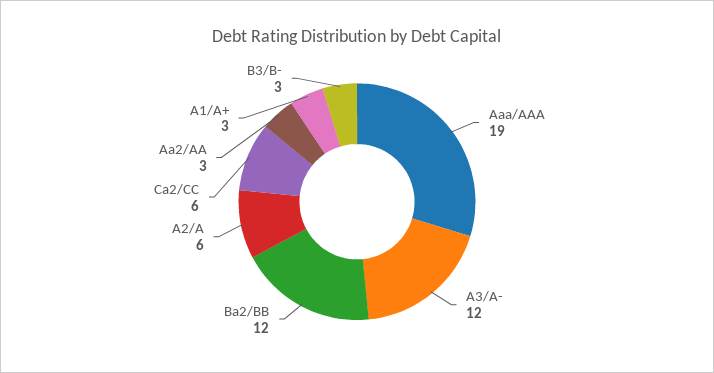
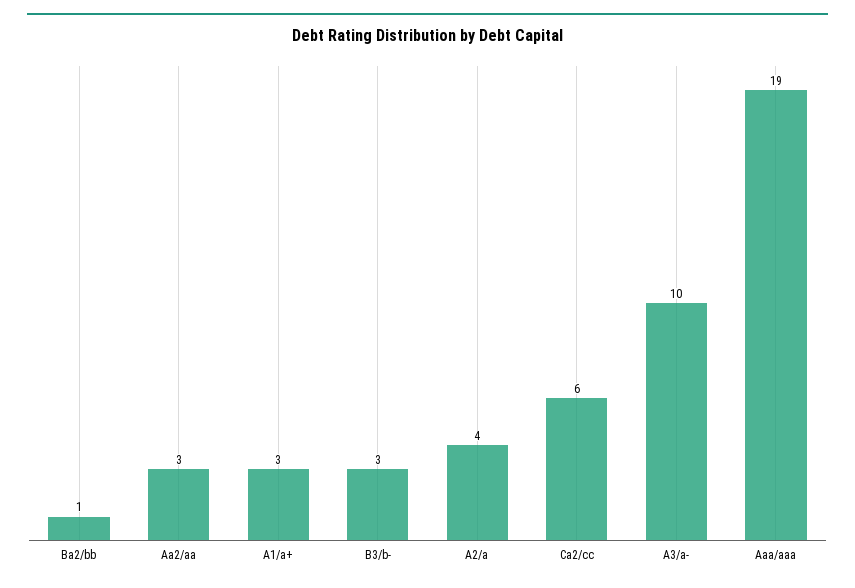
  {
    "Aaa/AAA": 19,
-   "A3/A-": 12,
+   "A3/A-": 10,
-   "Ba2/BB": 12,
+   "Ba2/BB": 1,
-   "A2/A": 6,
+   "A2/A": 4,
    "Ca2/CC": 6,
    "Aa2/AA": 3,
    "A1/A+": 3,
    "B3/B-": 3
  }

